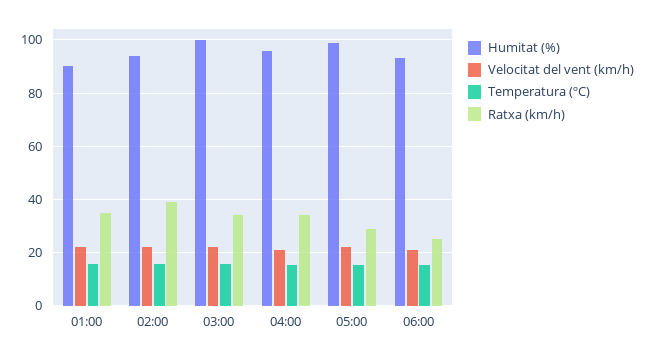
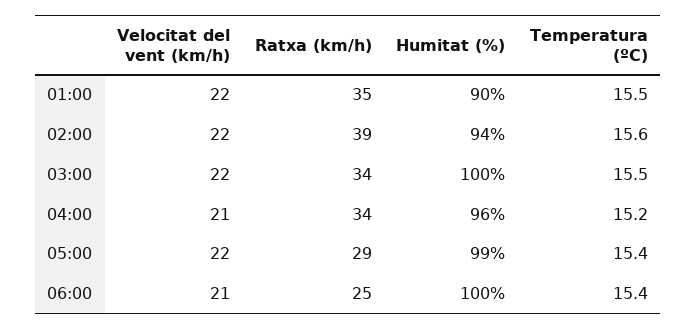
  {
    "Humitat (%)": {
      "01:00": 90,
      "02:00": 94,
      "03:00": 100,
      "04:00": 96,
      "05:00": 99,
-     "06:00": 92.5
+     "06:00": 100
    },
    "Velocitat del vent (km/h)": {
      "01:00": 22,
      "02:00": 22,
      "03:00": 22,
      "04:00": 21,
      "05:00": 22,
      "06:00": 21
    },
    "Temperatura (ºC)": {
      "01:00": 15.5,
      "02:00": 15.6,
      "03:00": 15.5,
      "04:00": 15.2,
      "05:00": 15.4,
      "06:00": 15.4
    },
    "Ratxa (km/h)": {
      "01:00": 35,
      "02:00": 39,
      "03:00": 34,
      "04:00": 34,
      "05:00": 29,
      "06:00": 25
    }
  }

